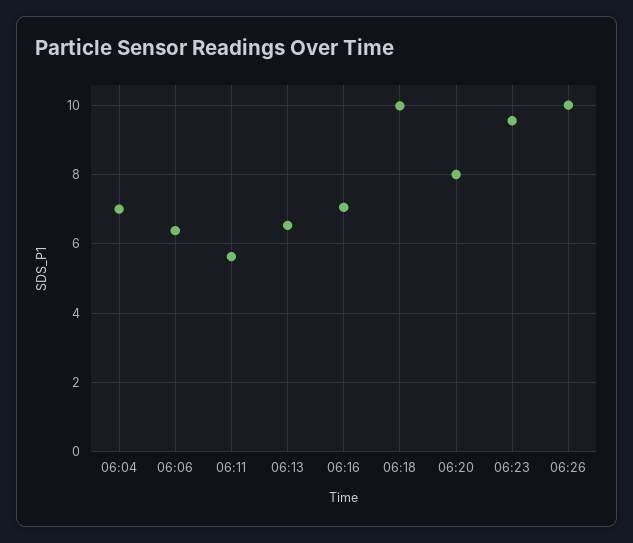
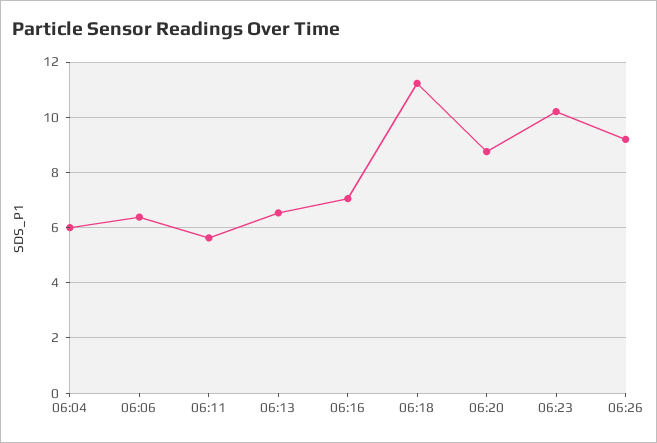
  {
-   "06:04": 7,
+   "06:04": 6,
    "06:06": 6.4,
    "06:11": 5.6,
    "06:13": 6.6,
    "06:16": 7,
-   "06:18": 10,
+   "06:18": 11.25,
-   "06:20": 8,
+   "06:20": 8.75,
-   "06:23": 9.6,
+   "06:23": 10.25,
-   "06:26": 10
+   "06:26": 9.25
  }

